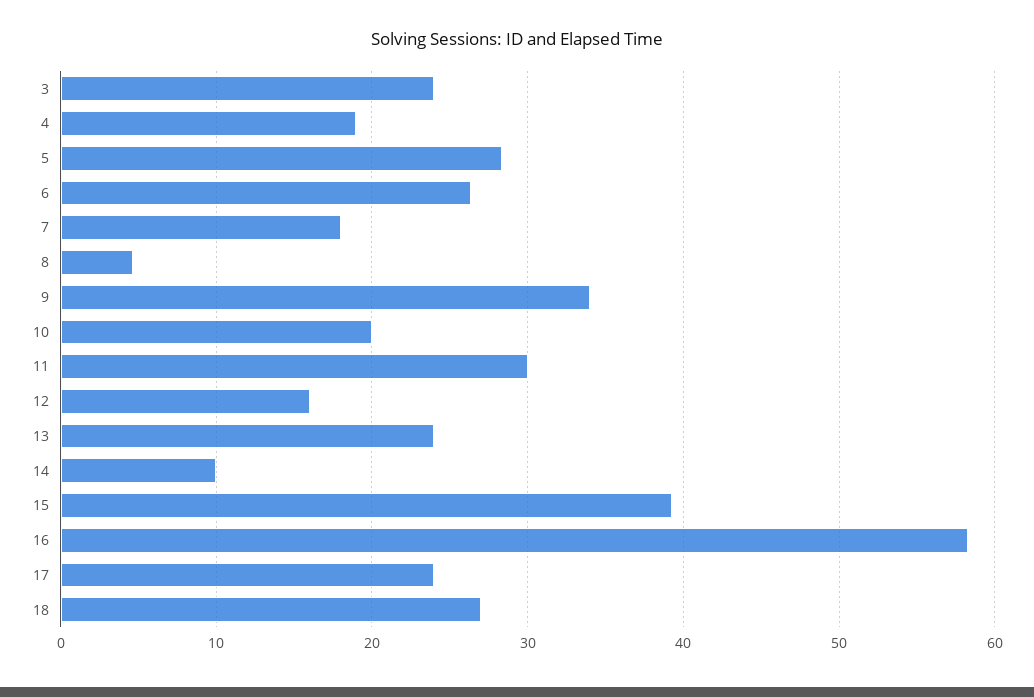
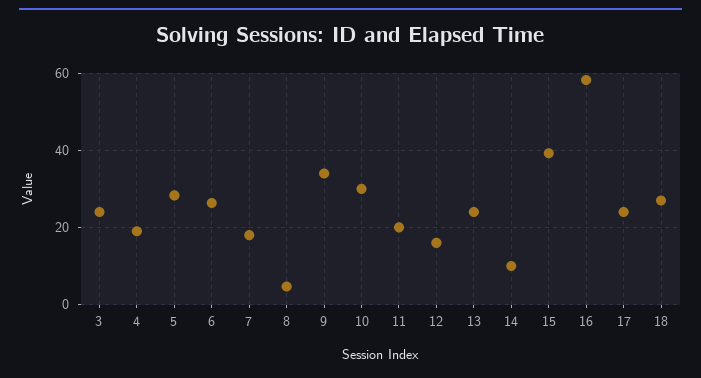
  {
    "3": 24,
    "4": 19,
    "5": 28,
    "6": 26,
    "7": 18,
    "8": 5,
    "9": 34,
-   "10": 20,
+   "10": 30,
-   "11": 30,
+   "11": 20,
    "12": 16,
    "13": 24,
    "14": 10,
    "15": 39,
    "16": 58,
    "17": 24,
    "18": 27
  }

